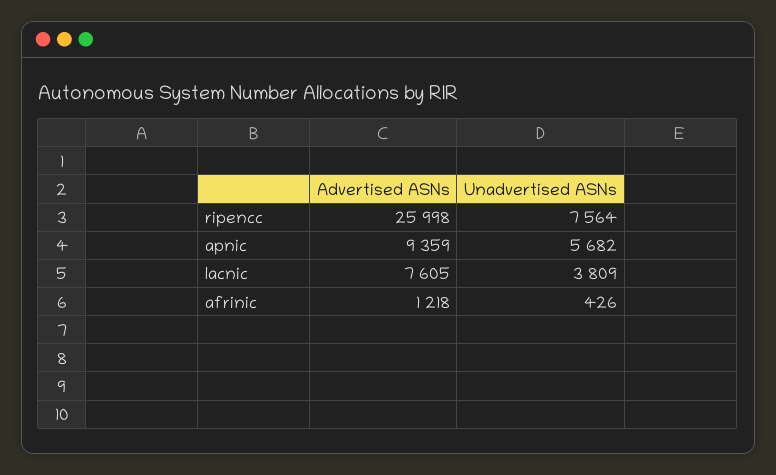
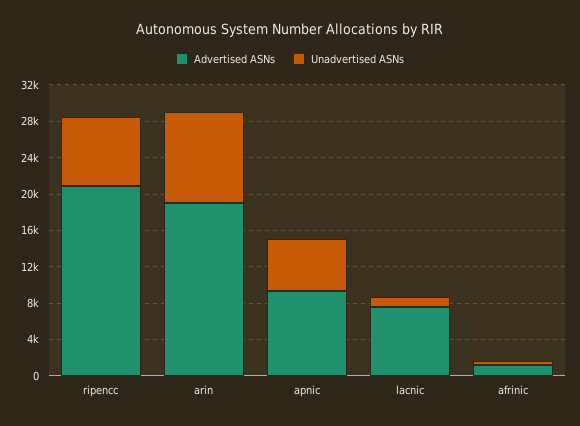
  {
    "Advertised ASNs": {
-     "ripencc": 25998,
+     "ripencc": 21000,
      "apnic": 9359,
      "lacnic": 7605,
-     "afrinic": 1218
+     "afrinic": 1218,
+     "arin": 19000
    },
    "Unadvertised ASNs": {
      "ripencc": 7564,
      "apnic": 5682,
-     "lacnic": 3809,
+     "lacnic": 1000,
-     "afrinic": 426
+     "afrinic": 426,
+     "arin": 10000
    }
  }

